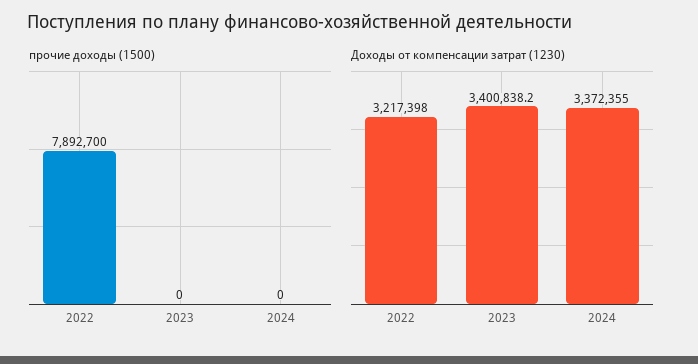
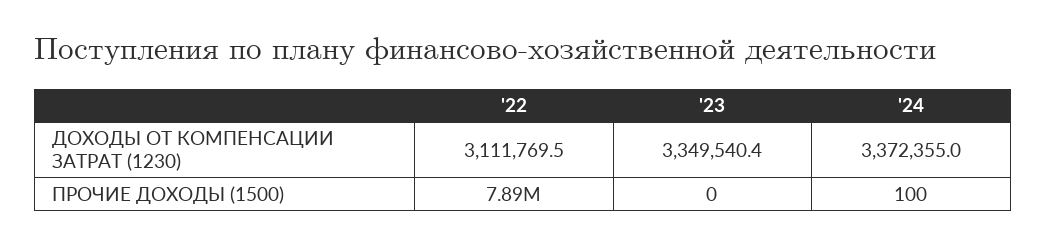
  {
    "прочие доходы (1500)": {
      "2022": 7892700,
      "2023": 0,
-     "2024": 0
+     "2024": 100
    },
    "Доходы от компенсации затрат (1230)": {
-     "2022": 3217398,
+     "2022": 3111769.5,
-     "2023": 3400838.2,
+     "2023": 3349540.4,
      "2024": 3372355
    }
  }

